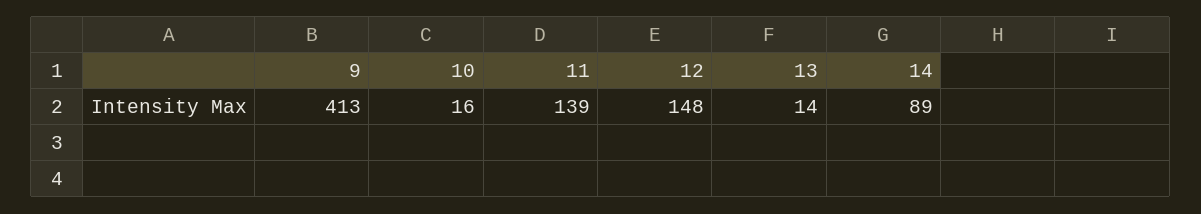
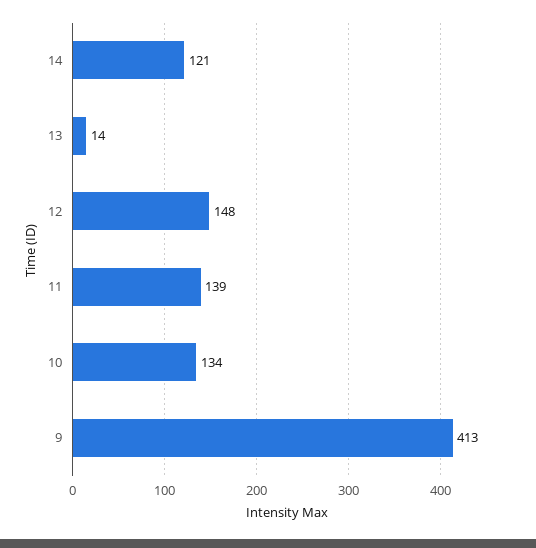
  {
    "9": 413,
-   "10": 16,
+   "10": 134,
    "11": 139,
    "12": 148,
    "13": 14,
-   "14": 89
+   "14": 121
  }

